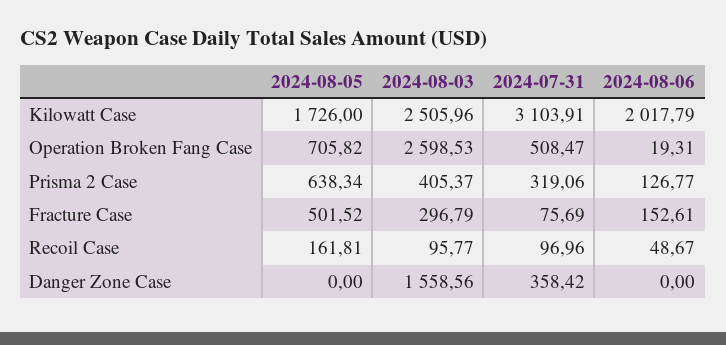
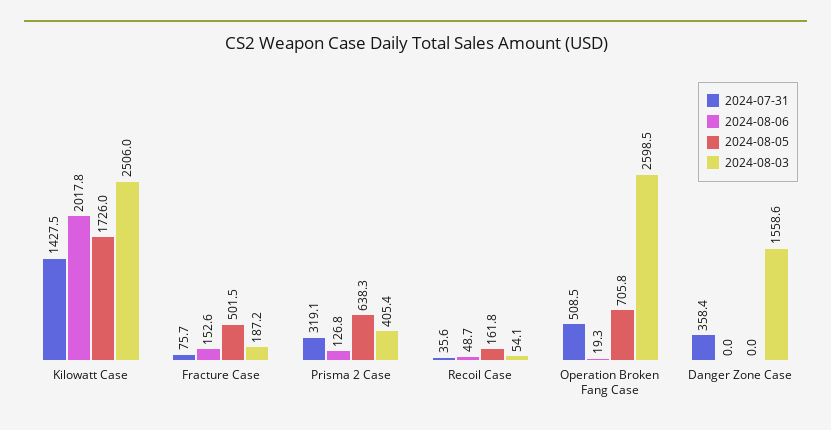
  {
    "2024-08-05": {
      "Kilowatt Case": 1726,
      "Operation Broken Fang Case": 705.82,
      "Prisma 2 Case": 638.34,
      "Fracture Case": 501.52,
      "Recoil Case": 161.81,
      "Danger Zone Case": 0
    },
    "2024-08-03": {
      "Kilowatt Case": 2505.96,
      "Operation Broken Fang Case": 2598.53,
      "Prisma 2 Case": 405.37,
-     "Fracture Case": 296.79,
+     "Fracture Case": 187.2,
-     "Recoil Case": 95.77,
+     "Recoil Case": 54.1,
      "Danger Zone Case": 1558.56
    },
    "2024-07-31": {
-     "Kilowatt Case": 3103.91,
+     "Kilowatt Case": 1427.5,
      "Operation Broken Fang Case": 508.47,
      "Prisma 2 Case": 319.06,
      "Fracture Case": 75.69,
-     "Recoil Case": 96.96,
+     "Recoil Case": 35.6,
      "Danger Zone Case": 358.42
    },
    "2024-08-06": {
      "Kilowatt Case": 2017.79,
      "Operation Broken Fang Case": 19.31,
      "Prisma 2 Case": 126.77,
      "Fracture Case": 152.61,
      "Recoil Case": 48.67,
      "Danger Zone Case": 0
    }
  }

